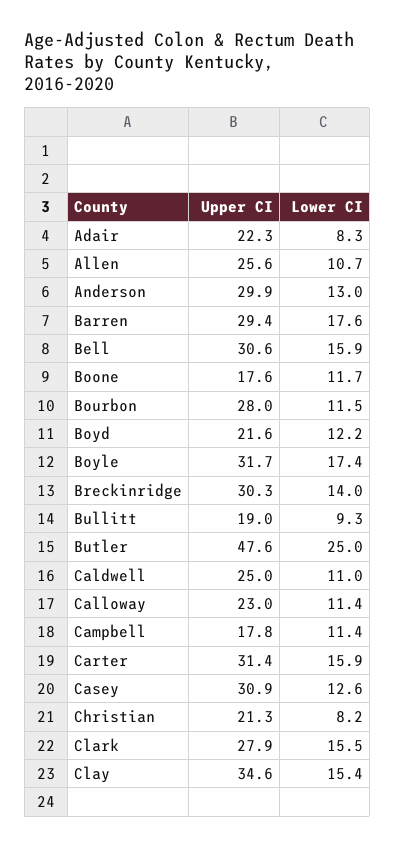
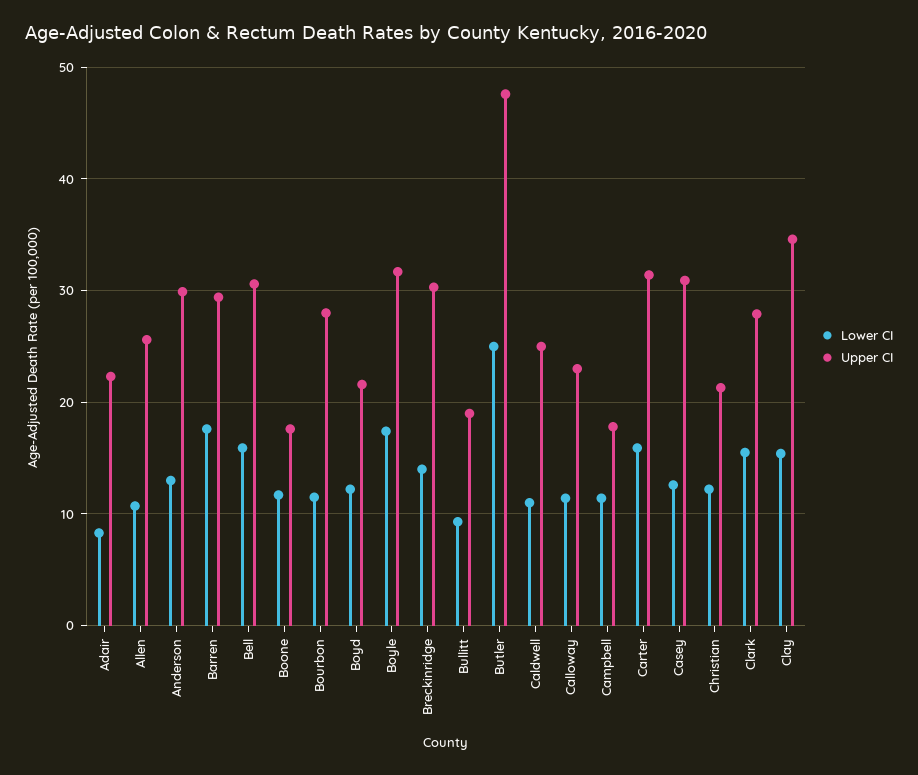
  {
    "Upper CI": {
      "Adair": 22.3,
      "Allen": 25.6,
      "Anderson": 29.9,
      "Barren": 29.4,
      "Bell": 30.6,
      "Boone": 17.6,
      "Bourbon": 28,
      "Boyd": 21.6,
      "Boyle": 31.7,
      "Breckinridge": 30.3,
      "Bullitt": 19,
      "Butler": 47.6,
      "Caldwell": 25,
      "Calloway": 23,
      "Campbell": 17.8,
      "Carter": 31.4,
      "Casey": 30.9,
      "Christian": 21.3,
      "Clark": 27.9,
      "Clay": 34.6
    },
    "Lower CI": {
      "Adair": 8.3,
      "Allen": 10.7,
      "Anderson": 13,
      "Barren": 17.6,
      "Bell": 15.9,
      "Boone": 11.7,
      "Bourbon": 11.5,
      "Boyd": 12.2,
      "Boyle": 17.4,
      "Breckinridge": 14,
      "Bullitt": 9.3,
      "Butler": 25,
      "Caldwell": 11,
      "Calloway": 11.4,
      "Campbell": 11.4,
      "Carter": 15.9,
      "Casey": 12.6,
-     "Christian": 8.2,
+     "Christian": 12,
      "Clark": 15.5,
      "Clay": 15.4
    }
  }

